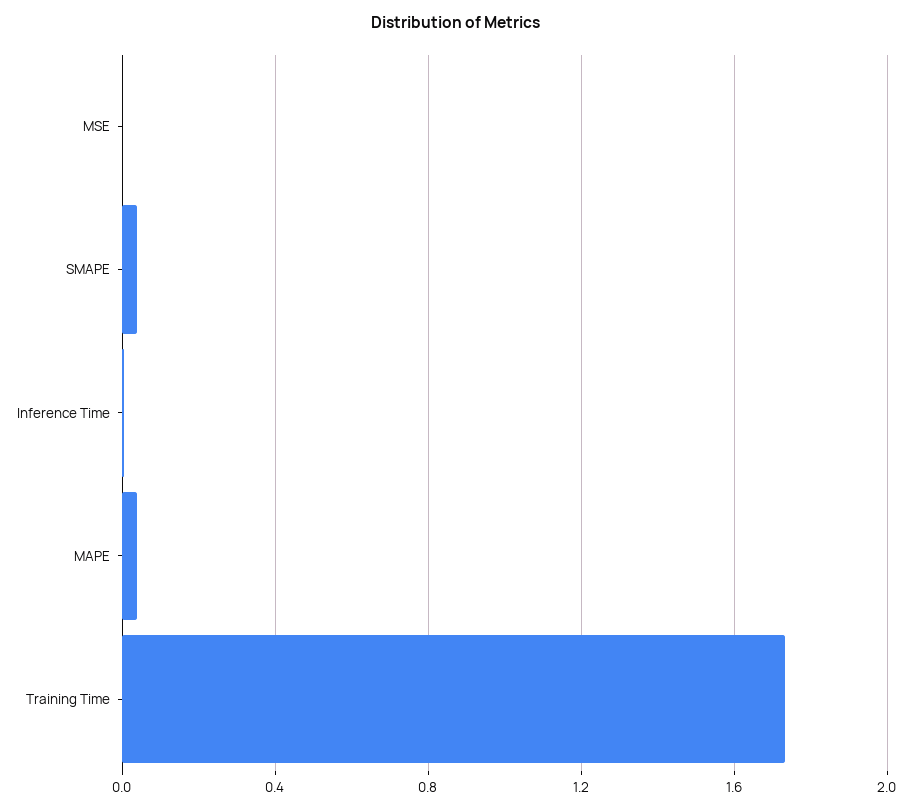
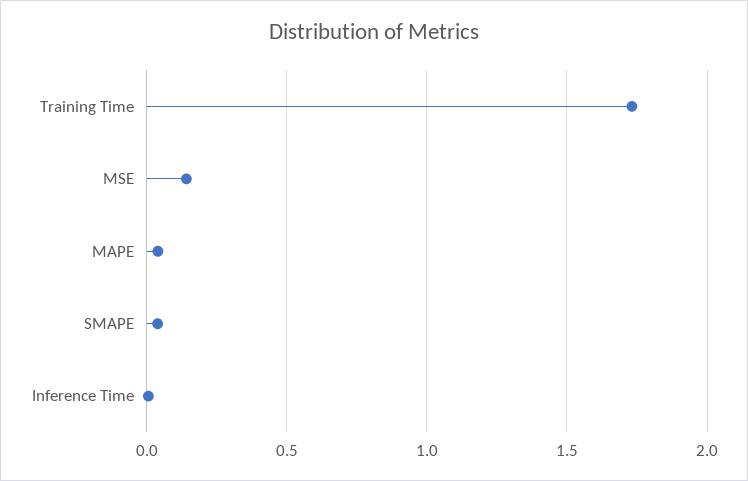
  {
-   "MSE": 0,
+   "MSE": 0.15,
    "SMAPE": 0.05,
    "Inference Time": 0,
    "MAPE": 0.05,
    "Training Time": 1.75
  }

